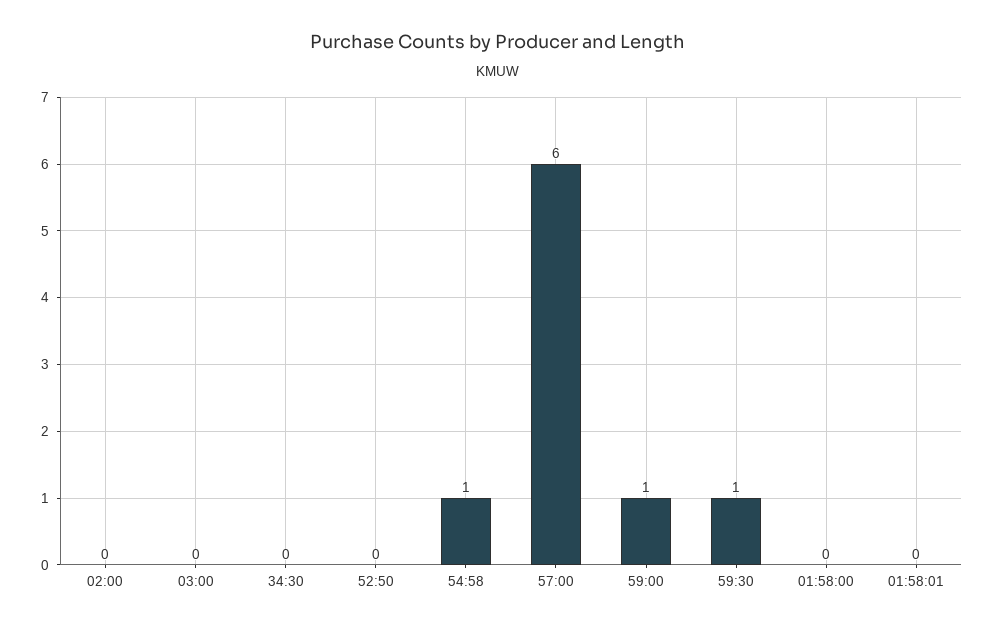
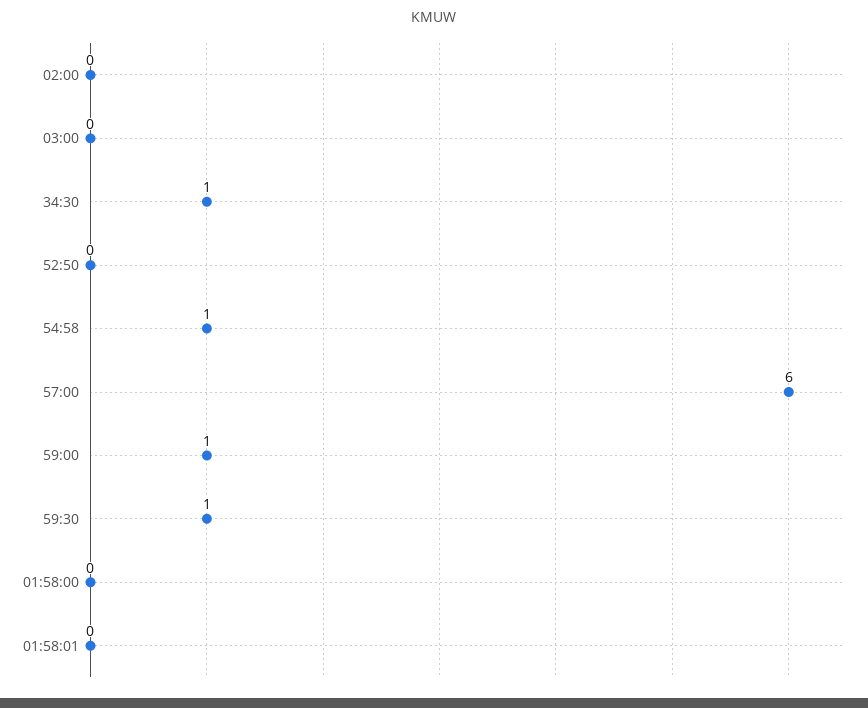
  {
    "02:00": 0,
    "03:00": 0,
-   "34:30": 0,
+   "34:30": 1,
    "52:50": 0,
    "54:58": 1,
    "57:00": 6,
    "59:00": 1,
    "59:30": 1,
    "01:58:00": 0,
    "01:58:01": 0
  }

